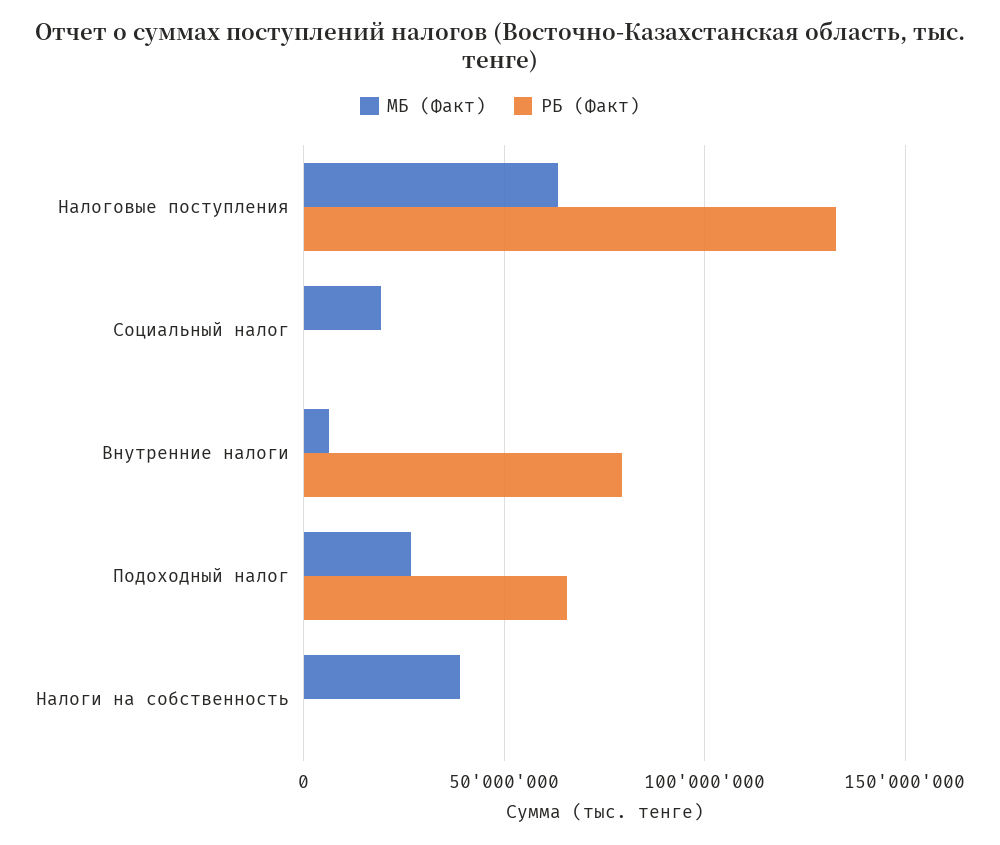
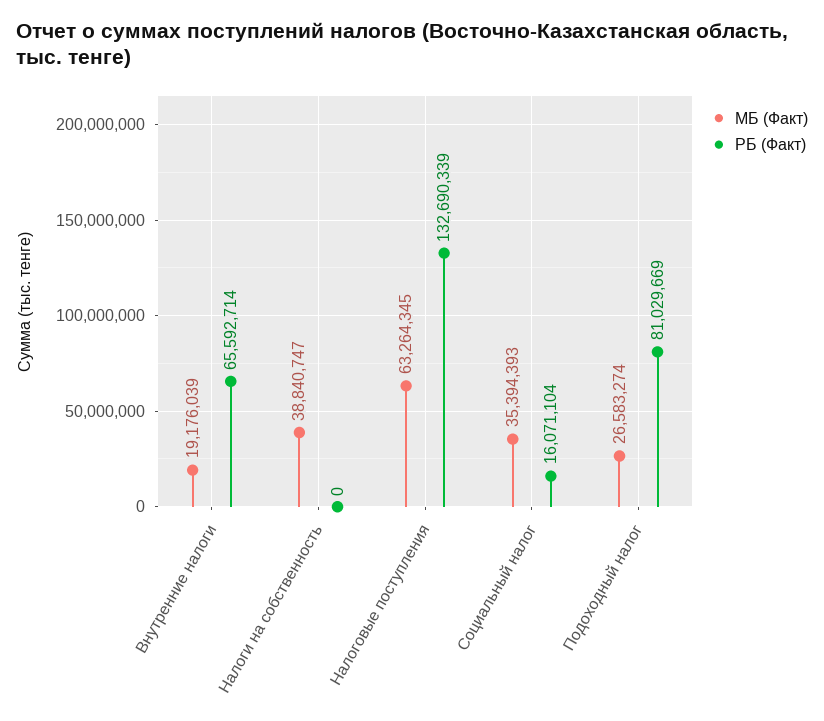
  {
    "МБ (Факт)": {
      "Налоговые поступления": 63264345,
-     "Социальный налог": 20000000,
+     "Социальный налог": 35394393,
-     "Внутренние налоги": 5000000,
+     "Внутренние налоги": 19176039,
      "Подоходный налог": 26583274,
      "Налоги на собственность": 38840747
    },
    "РБ (Факт)": {
      "Налоговые поступления": 132690339,
-     "Социальный налог": 0,
+     "Социальный налог": 16071104,
-     "Внутренние налоги": 80000000,
+     "Внутренние налоги": 65592714,
-     "Подоходный налог": 65000000,
+     "Подоходный налог": 81029669,
      "Налоги на собственность": 0
    }
  }

